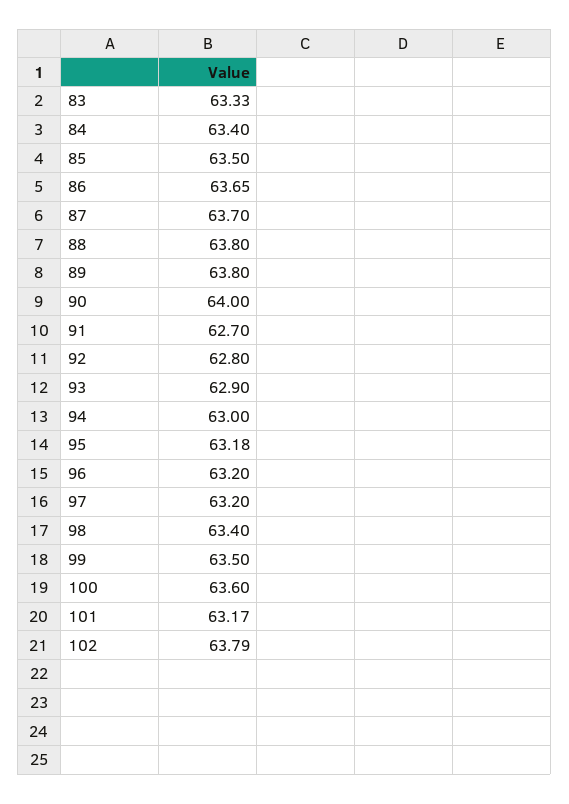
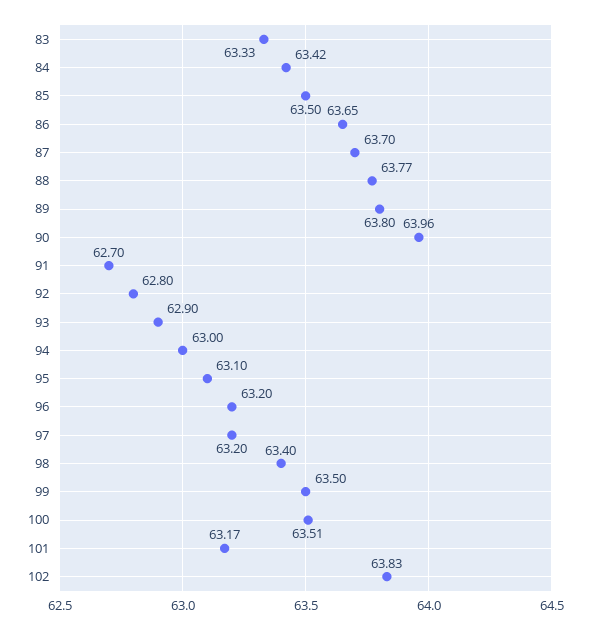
  {
    "83": 63.33,
-   "84": 63.4,
+   "84": 63.42,
    "85": 63.5,
    "86": 63.65,
    "87": 63.7,
-   "88": 63.8,
+   "88": 63.77,
    "89": 63.8,
-   "90": 64,
+   "90": 63.96,
    "91": 62.7,
    "92": 62.8,
    "93": 62.9,
    "94": 63,
-   "95": 63.18,
+   "95": 63.1,
    "96": 63.2,
    "97": 63.2,
    "98": 63.4,
    "99": 63.5,
-   "100": 63.6,
+   "100": 63.51,
    "101": 63.17,
-   "102": 63.79
+   "102": 63.83
  }

